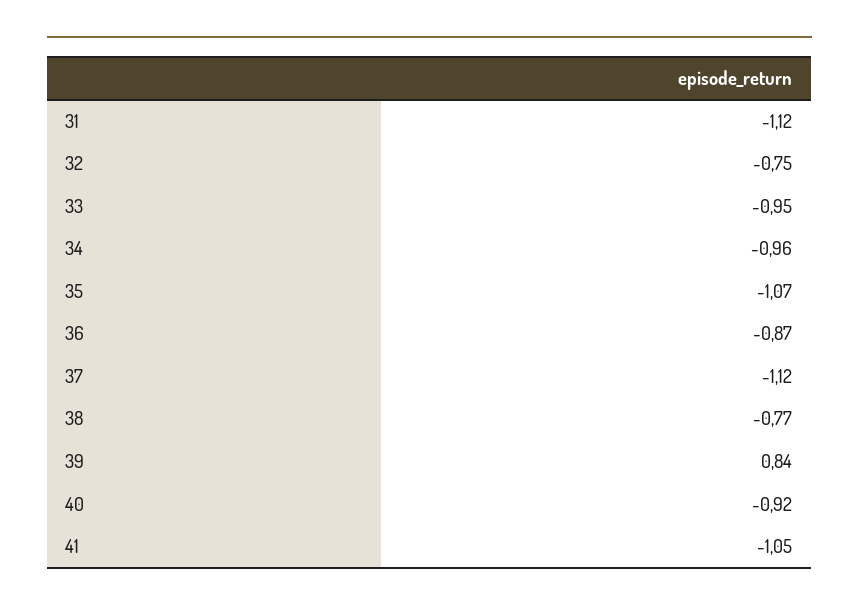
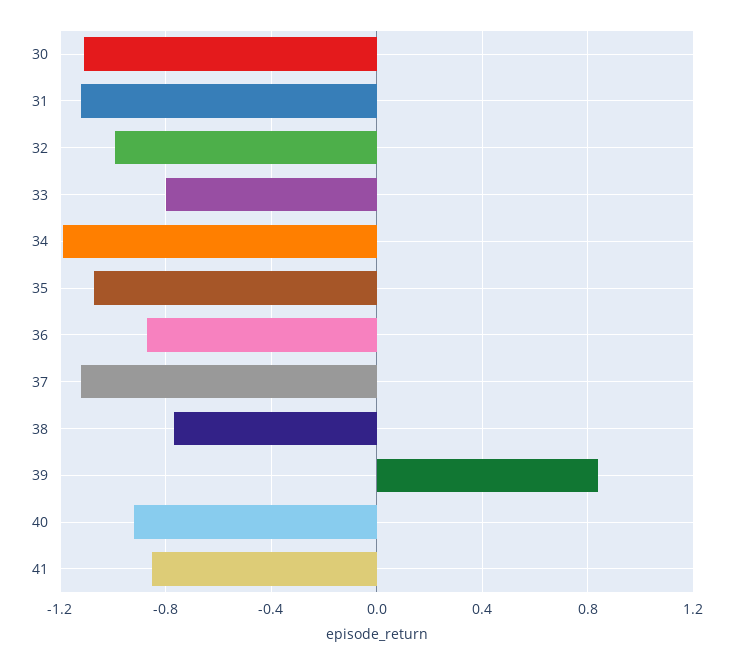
  {
    "31": -1.12,
-   "32": -0.75,
+   "32": -1,
-   "33": -0.95,
+   "33": -0.8,
-   "34": -0.96,
+   "34": -1.2,
    "35": -1.07,
    "36": -0.87,
    "37": -1.12,
    "38": -0.77,
    "39": 0.84,
    "40": -0.92,
-   "41": -1.05
+   "41": -0.85,
+   "30": -1.1
  }

